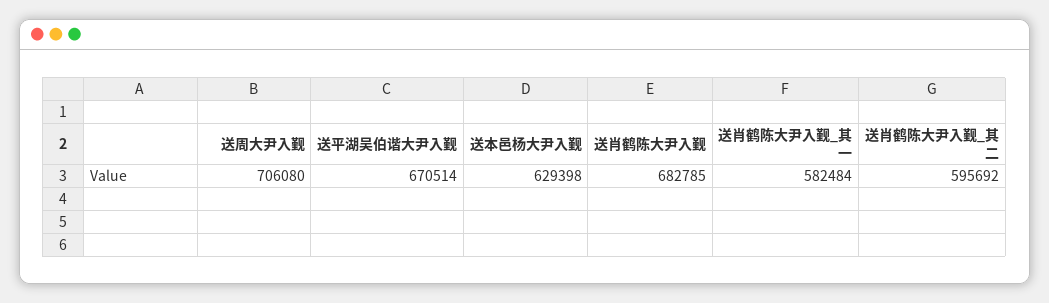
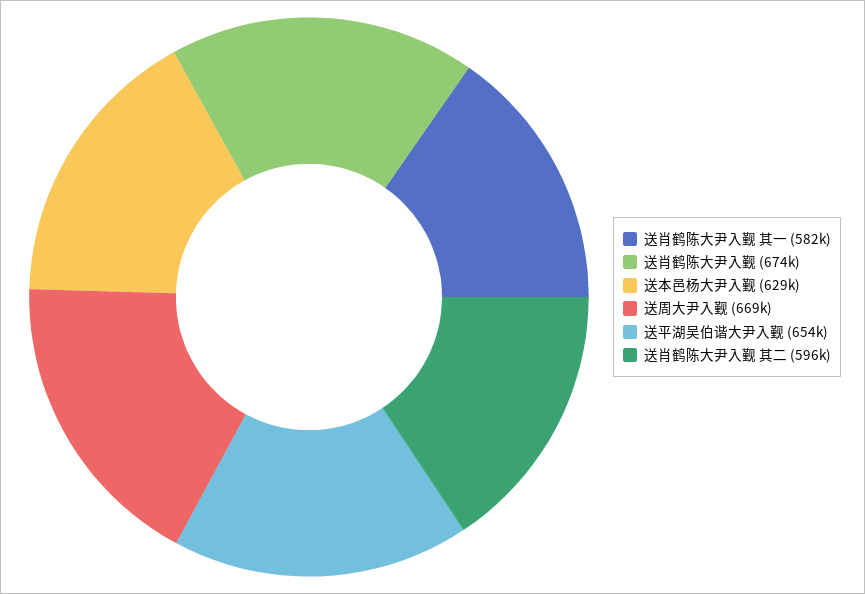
  {
-   "送周大尹入觐": 706080,
+   "送周大尹入觐": 669000,
-   "送平湖吴伯谐大尹入觐": 670514,
+   "送平湖吴伯谐大尹入觐": 654000,
    "送本邑杨大尹入觐": 629398,
-   "送肖鹤陈大尹入觐": 682785,
+   "送肖鹤陈大尹入觐": 674000,
    "送肖鹤陈大尹入觐_其一": 582484,
    "送肖鹤陈大尹入觐_其二": 595692
  }

